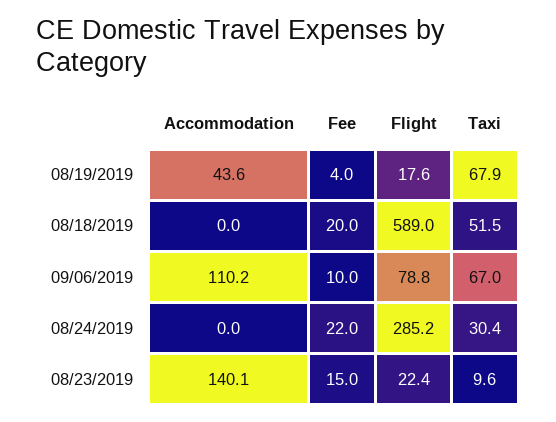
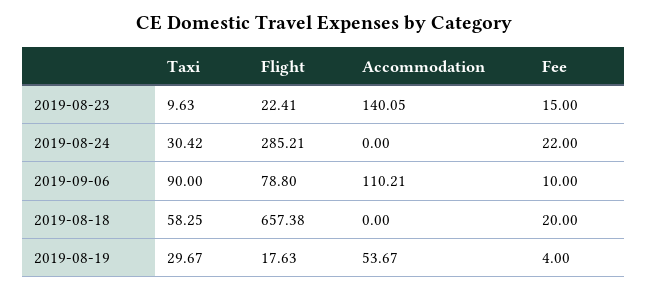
  {
    "Accommodation": {
-     "08/19/2019": 43.6,
+     "08/19/2019": 53.67,
      "08/18/2019": 0,
      "09/06/2019": 110.21,
      "08/24/2019": 0,
      "08/23/2019": 140.05
    },
    "Fee": {
      "08/19/2019": 4,
      "08/18/2019": 20,
      "09/06/2019": 10,
      "08/24/2019": 22,
      "08/23/2019": 15
    },
    "Flight": {
      "08/19/2019": 17.63,
-     "08/18/2019": 589,
+     "08/18/2019": 657.38,
      "09/06/2019": 78.8,
      "08/24/2019": 285.21,
      "08/23/2019": 22.41
    },
    "Taxi": {
-     "08/19/2019": 67.9,
+     "08/19/2019": 29.67,
-     "08/18/2019": 51.5,
+     "08/18/2019": 58.25,
-     "09/06/2019": 67,
+     "09/06/2019": 90,
      "08/24/2019": 30.42,
      "08/23/2019": 9.63
    }
  }

